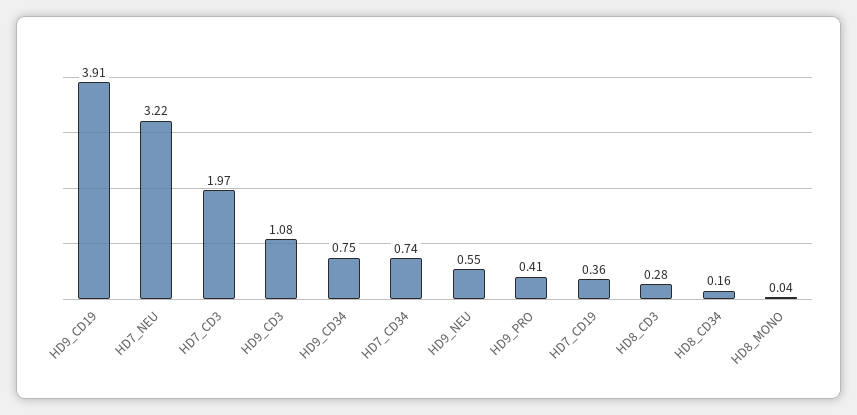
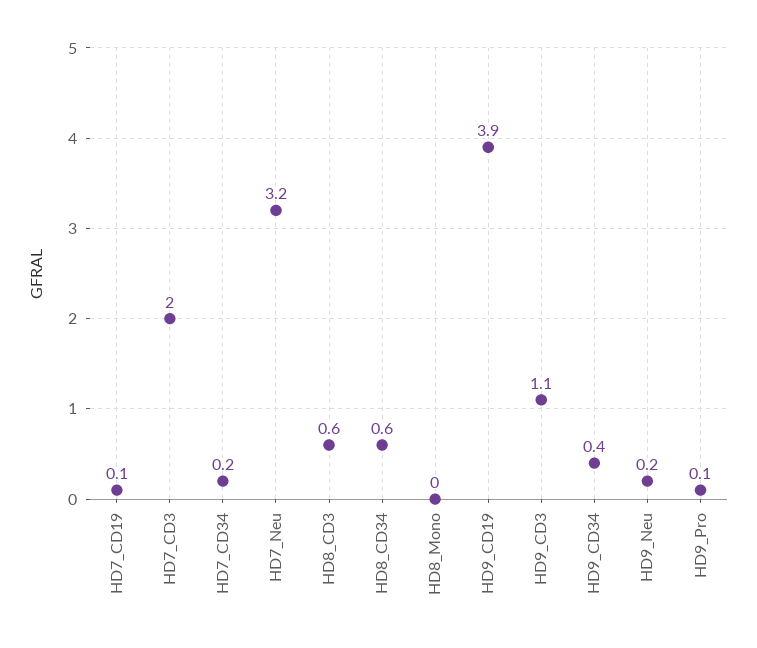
  {
    "HD9_CD19": 3.91,
    "HD7_NEU": 3.22,
    "HD7_CD3": 1.97,
    "HD9_CD3": 1.08,
-   "HD9_CD34": 0.75,
+   "HD9_CD34": 0.4,
-   "HD7_CD34": 0.74,
+   "HD7_CD34": 0.2,
-   "HD9_NEU": 0.55,
+   "HD9_NEU": 0.2,
-   "HD9_PRO": 0.41,
+   "HD9_PRO": 0.1,
-   "HD7_CD19": 0.36,
+   "HD7_CD19": 0.1,
-   "HD8_CD3": 0.28,
+   "HD8_CD3": 0.6,
-   "HD8_CD34": 0.16,
+   "HD8_CD34": 0.6,
    "HD8_MONO": 0.04
  }

